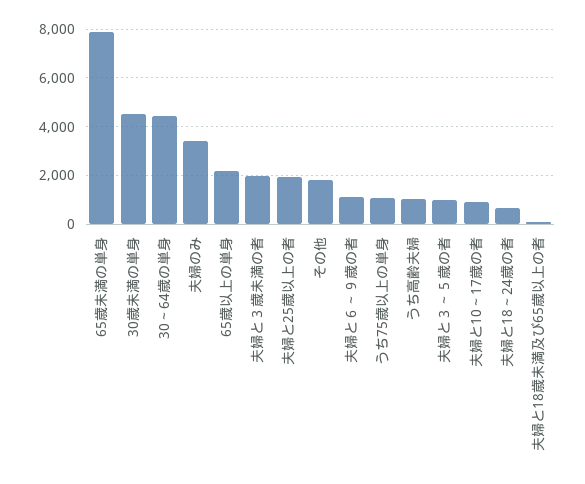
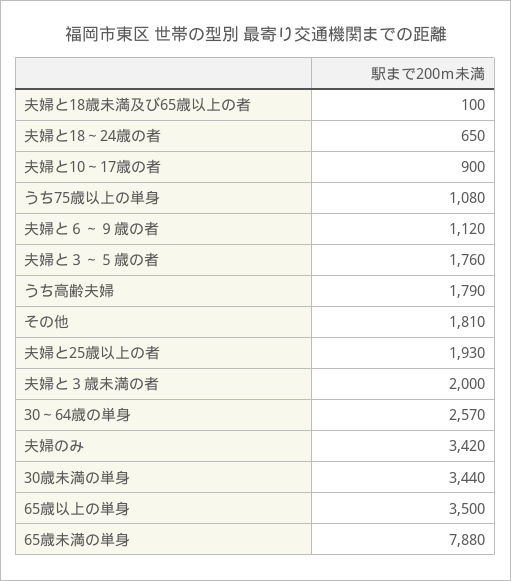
  {
    "65歳未満の単身": 7880,
-   "30歳未満の単身": 4500,
+   "30歳未満の単身": 3440,
-   "30～64歳の単身": 4500,
+   "30～64歳の単身": 2570,
    "夫婦のみ": 3420,
-   "65歳以上の単身": 2250,
+   "65歳以上の単身": 3500,
    "夫婦と３歳未満の者": 2000,
    "夫婦と25歳以上の者": 1930,
    "その他": 1810,
    "夫婦と６～９歳の者": 1120,
    "うち75歳以上の単身": 1080,
-   "うち高齢夫婦": 1000,
+   "うち高齢夫婦": 1790,
-   "夫婦と３～５歳の者": 1000,
+   "夫婦と３～５歳の者": 1760,
    "夫婦と10～17歳の者": 900,
    "夫婦と18～24歳の者": 650,
    "夫婦と18歳未満及び65歳以上の者": 100
  }

